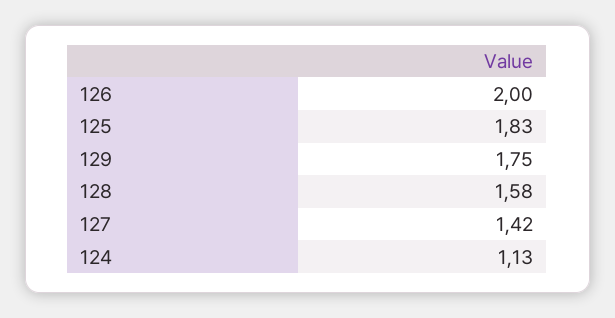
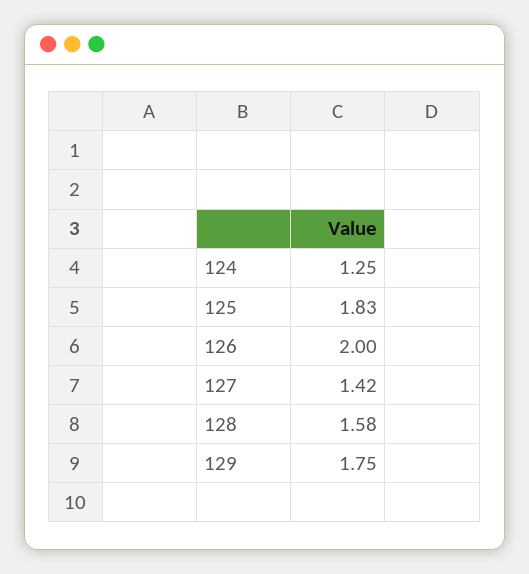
  {
    "126": 2,
    "125": 1.83,
    "129": 1.75,
    "128": 1.58,
    "127": 1.42,
-   "124": 1.13
+   "124": 1.25
  }

